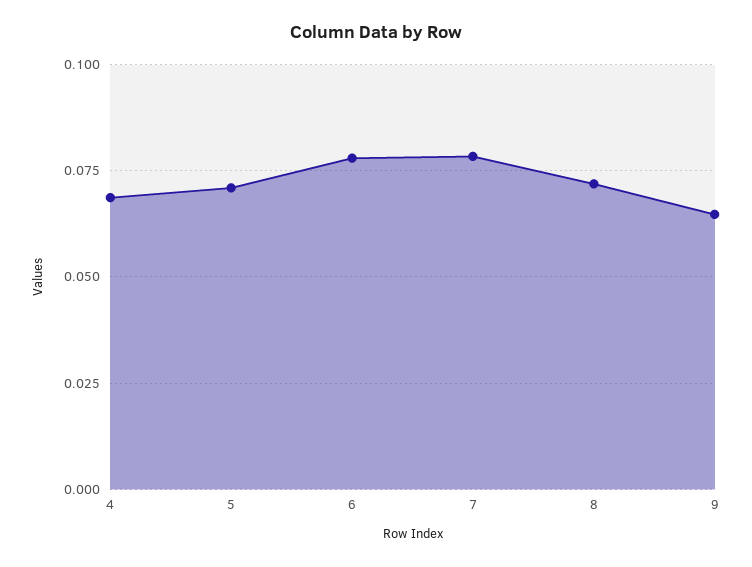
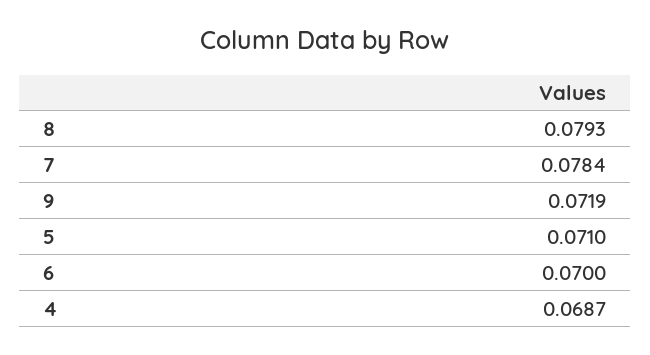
  {
    "4": 0.0687,
    "5": 0.071,
-   "6": 0.0775,
+   "6": 0.07,
    "7": 0.0784,
-   "8": 0.0725,
+   "8": 0.0793,
-   "9": 0.065
+   "9": 0.0719
  }

